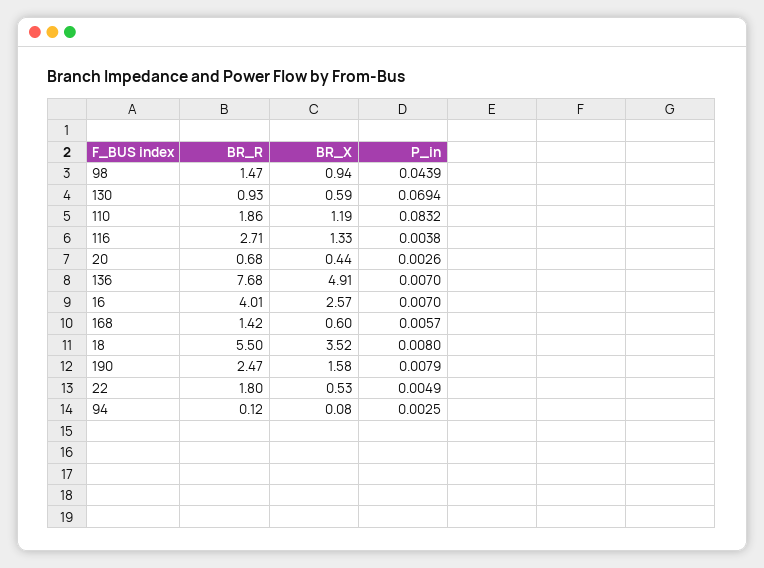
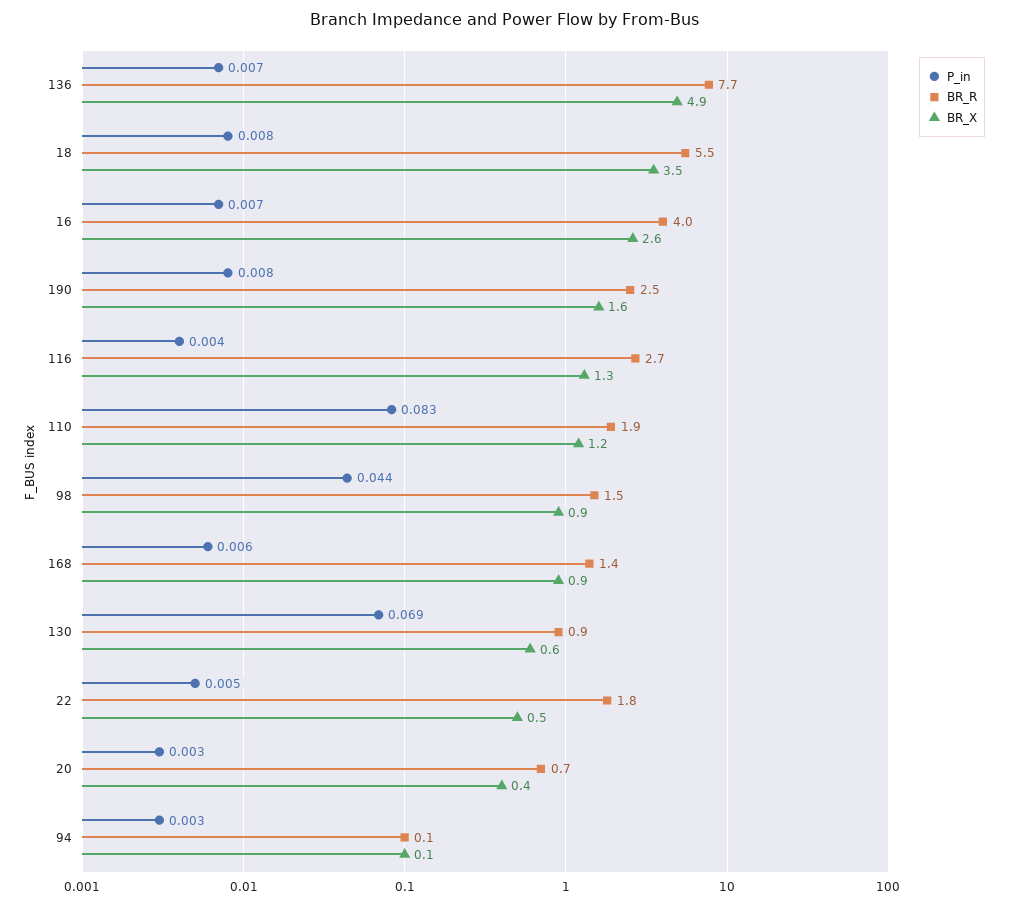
  {
    "BR_R": {
      "98": 1.47,
      "130": 0.93,
      "110": 1.86,
      "116": 2.71,
      "20": 0.68,
      "136": 7.68,
      "16": 4.01,
      "168": 1.42,
      "18": 5.5,
      "190": 2.47,
      "22": 1.8,
      "94": 0.12
    },
    "BR_X": {
      "98": 0.94,
      "130": 0.59,
      "110": 1.19,
      "116": 1.33,
      "20": 0.44,
      "136": 4.91,
      "16": 2.57,
-     "168": 0.6,
+     "168": 0.9,
      "18": 3.52,
      "190": 1.58,
      "22": 0.53,
      "94": 0.08
    },
    "P_in": {
      "98": 0.0439,
      "130": 0.0694,
      "110": 0.0832,
      "116": 0.0038,
      "20": 0.0026,
      "136": 0.007,
      "16": 0.007,
      "168": 0.0057,
      "18": 0.008,
      "190": 0.0079,
      "22": 0.0049,
      "94": 0.0025
    }
  }

